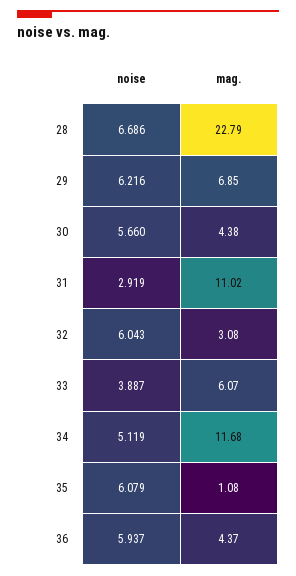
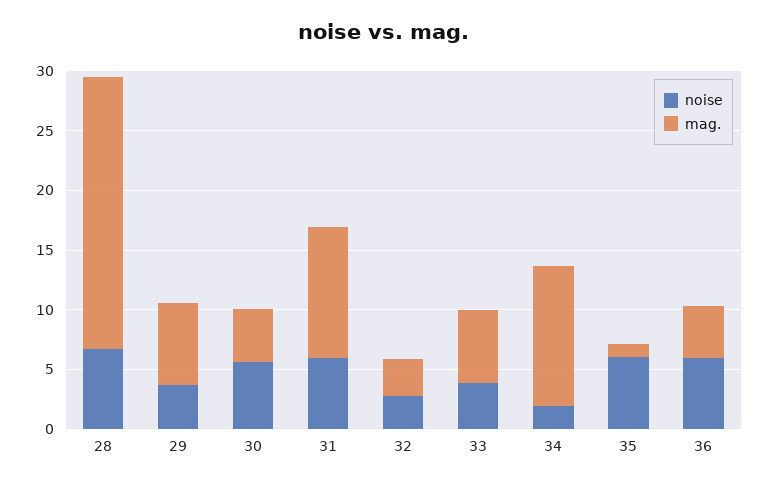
  {
    "noise": {
      "28": 6.686,
-     "29": 6.216,
+     "29": 4,
      "30": 5.66,
-     "31": 2.919,
+     "31": 6,
-     "32": 6.043,
+     "32": 3,
      "33": 3.887,
-     "34": 5.119,
+     "34": 2,
      "35": 6.079,
      "36": 5.937
    },
    "mag.": {
      "28": 22.79,
      "29": 6.85,
      "30": 4.38,
      "31": 11.02,
      "32": 3.08,
      "33": 6.07,
      "34": 11.68,
      "35": 1.08,
      "36": 4.37
    }
  }

